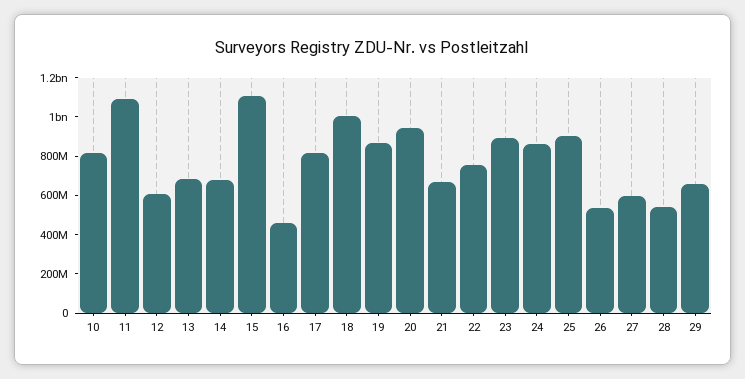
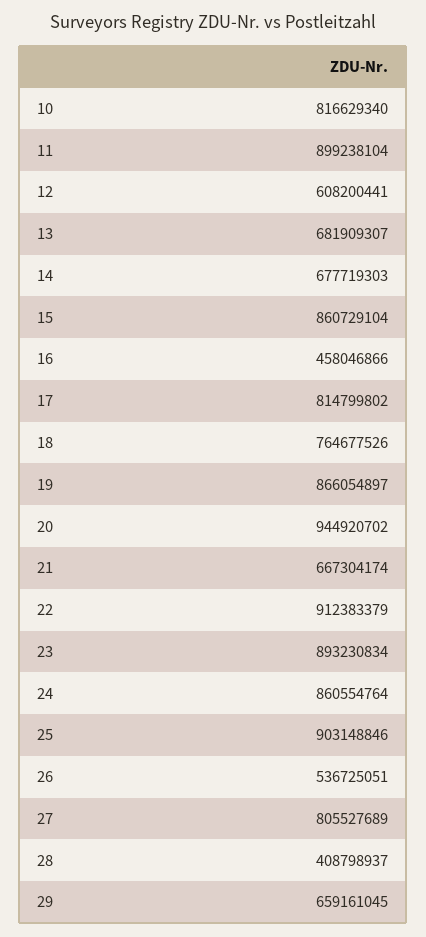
  {
    "10": 816629340,
-   "11": 1100000000,
+   "11": 899238104,
    "12": 608200441,
    "13": 681909307,
    "14": 677719303,
-   "15": 1100000000,
+   "15": 860729104,
    "16": 458046866,
    "17": 814799802,
-   "18": 1000000000,
+   "18": 764677526,
    "19": 866054897,
    "20": 944920702,
    "21": 667304174,
-   "22": 750000000,
+   "22": 912383379,
    "23": 893230834,
    "24": 860554764,
    "25": 903148846,
    "26": 536725051,
-   "27": 600000000,
+   "27": 805527689,
-   "28": 550000000,
+   "28": 408798937,
    "29": 659161045
  }

